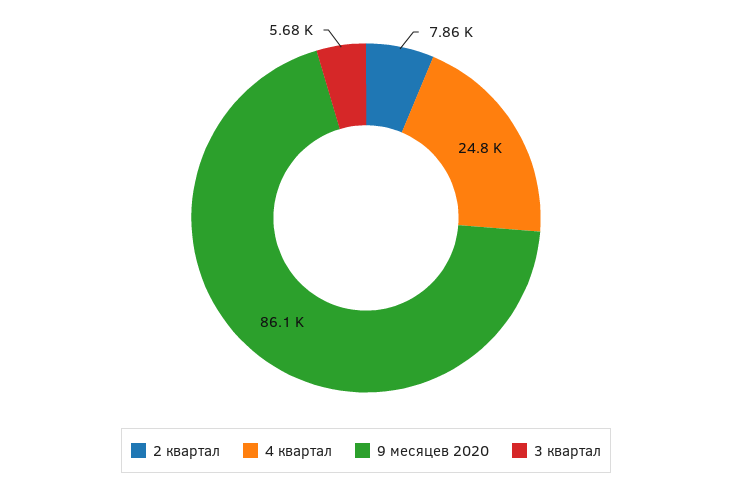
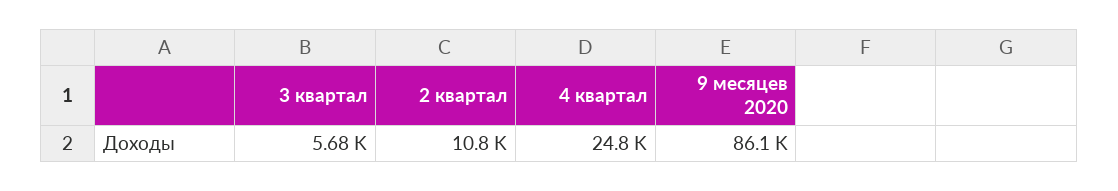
  {
-   "2 квартал": 7860,
+   "2 квартал": 10800,
    "4 квартал": 24800,
    "9 месяцев 2020": 86100,
    "3 квартал": 5680
  }

